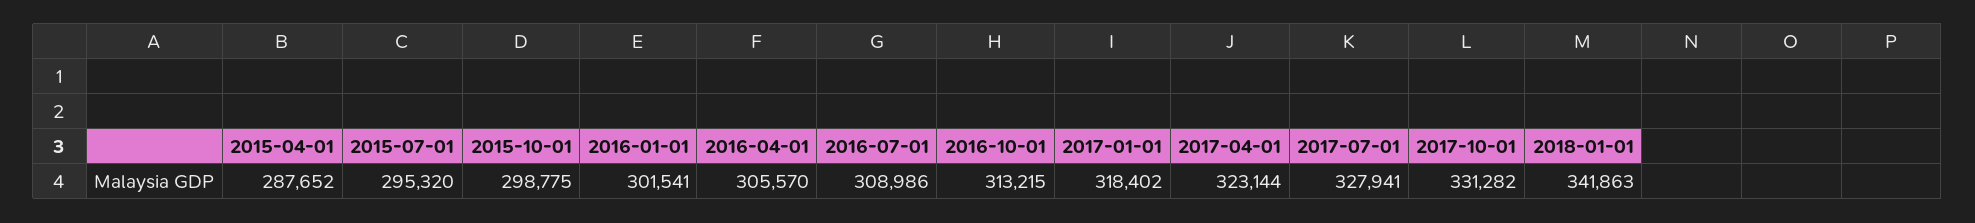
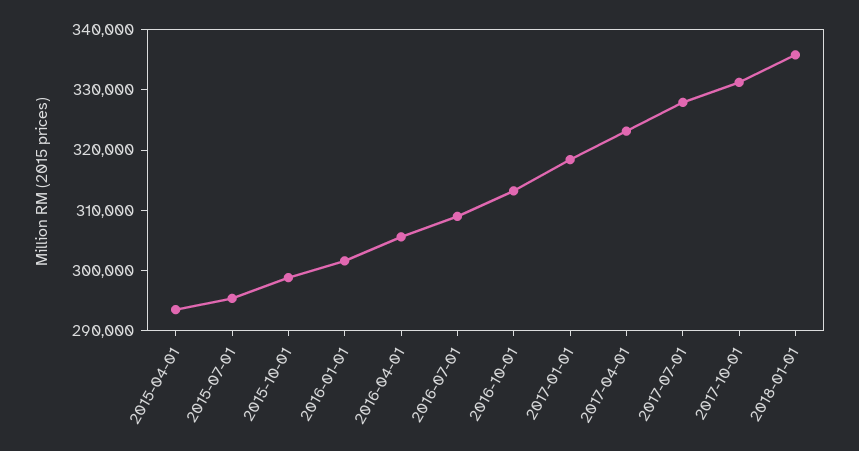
  {
-   "2015-04-01": 287652,
+   "2015-04-01": 294000,
    "2015-07-01": 295320,
    "2015-10-01": 298775,
    "2016-01-01": 301541,
    "2016-04-01": 305570,
    "2016-07-01": 308986,
    "2016-10-01": 313215,
    "2017-01-01": 318402,
    "2017-04-01": 323144,
    "2017-07-01": 327941,
    "2017-10-01": 331282,
-   "2018-01-01": 341863
+   "2018-01-01": 336000
  }

